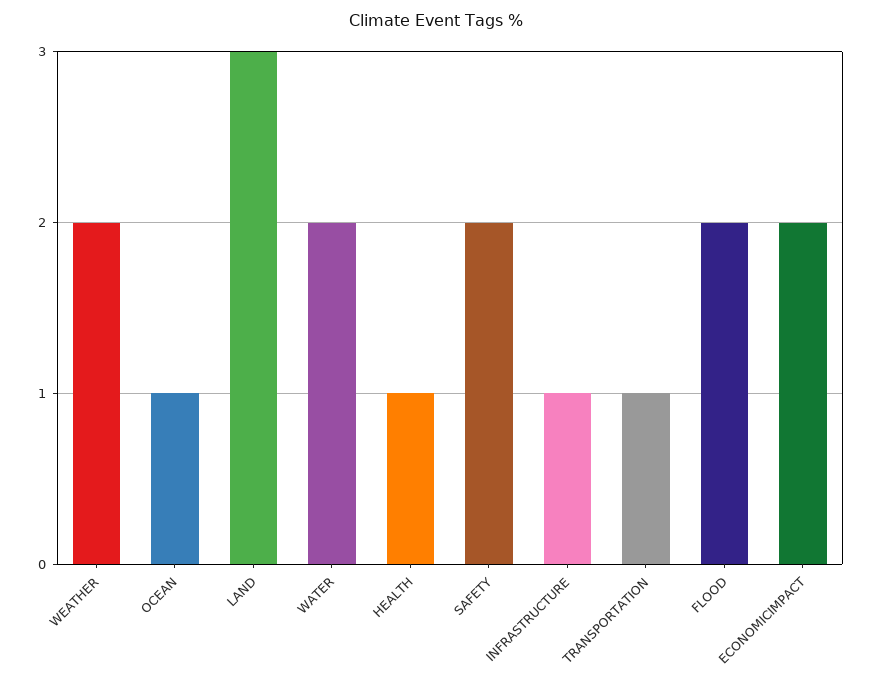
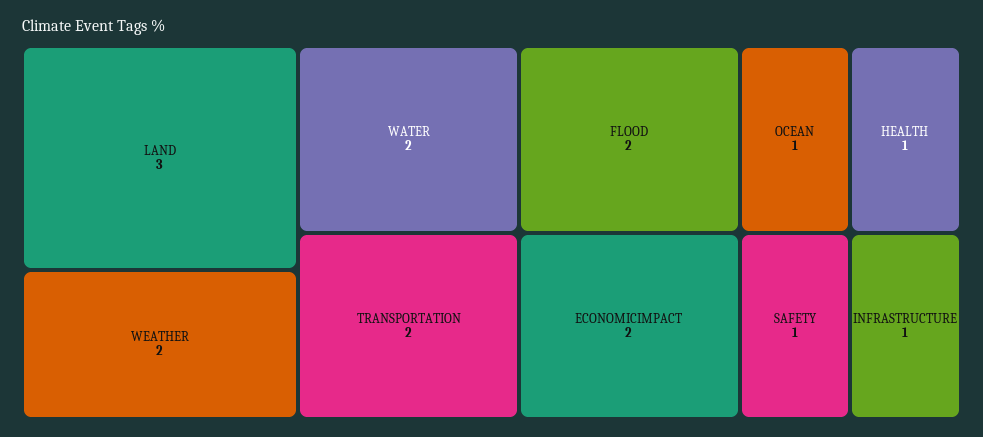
  {
    "WEATHER": 2,
    "OCEAN": 1,
    "LAND": 3,
    "WATER": 2,
    "HEALTH": 1,
-   "SAFETY": 2,
+   "SAFETY": 1,
    "INFRASTRUCTURE": 1,
-   "TRANSPORTATION": 1,
+   "TRANSPORTATION": 2,
    "FLOOD": 2,
    "ECONOMICIMPACT": 2
  }

